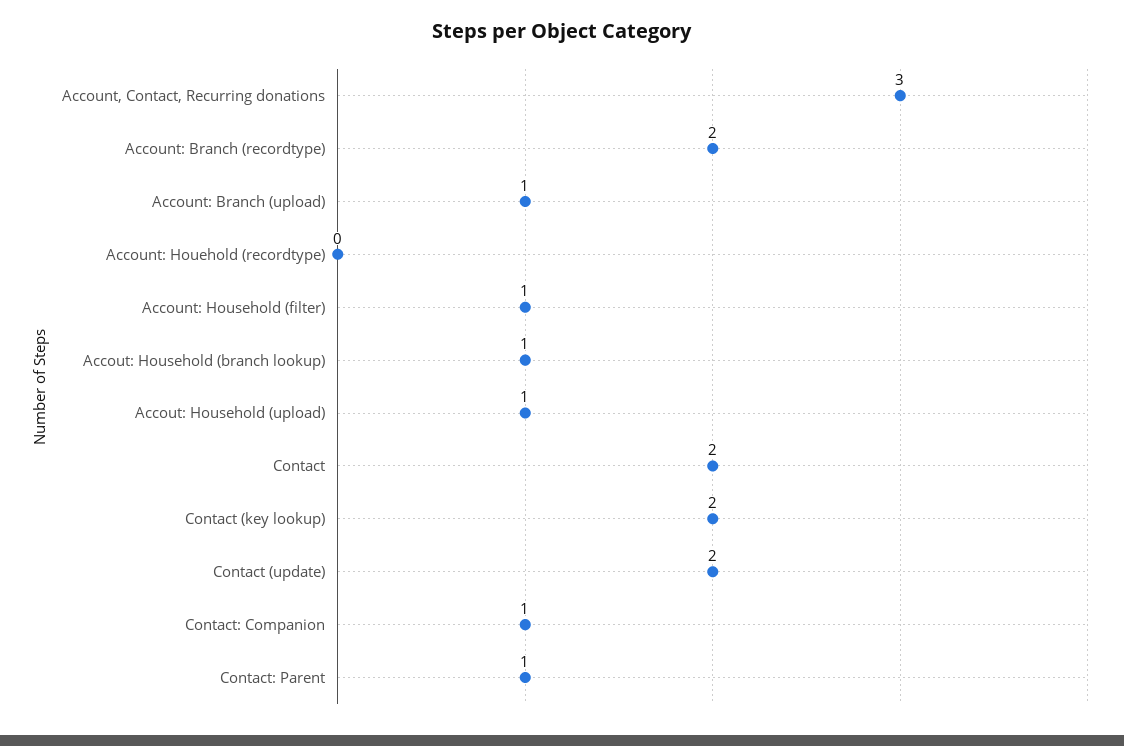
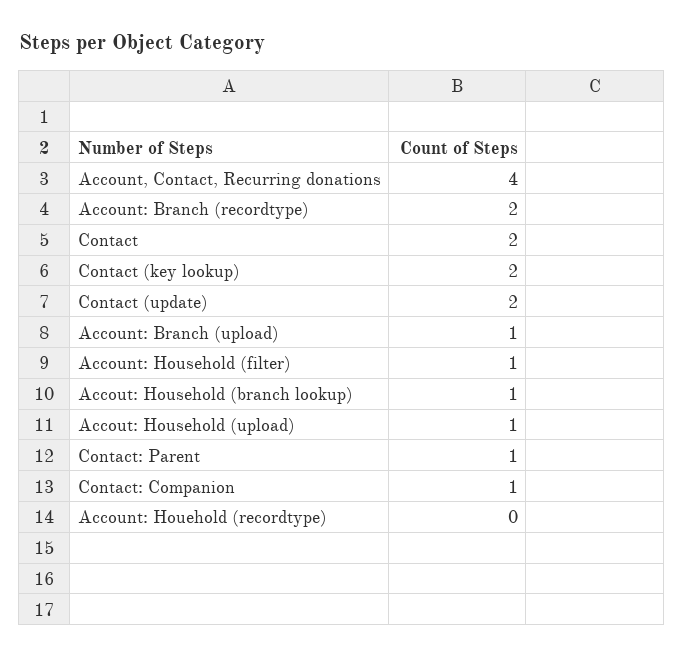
  {
-   "Account, Contact, Recurring donations": 3,
+   "Account, Contact, Recurring donations": 4,
    "Account: Branch (recordtype)": 2,
    "Account: Branch (upload)": 1,
    "Account: Houehold (recordtype)": 0,
    "Account: Household (filter)": 1,
    "Accout: Household (branch lookup)": 1,
    "Accout: Household (upload)": 1,
    "Contact": 2,
    "Contact (key lookup)": 2,
    "Contact (update)": 2,
    "Contact: Companion": 1,
    "Contact: Parent": 1
  }

